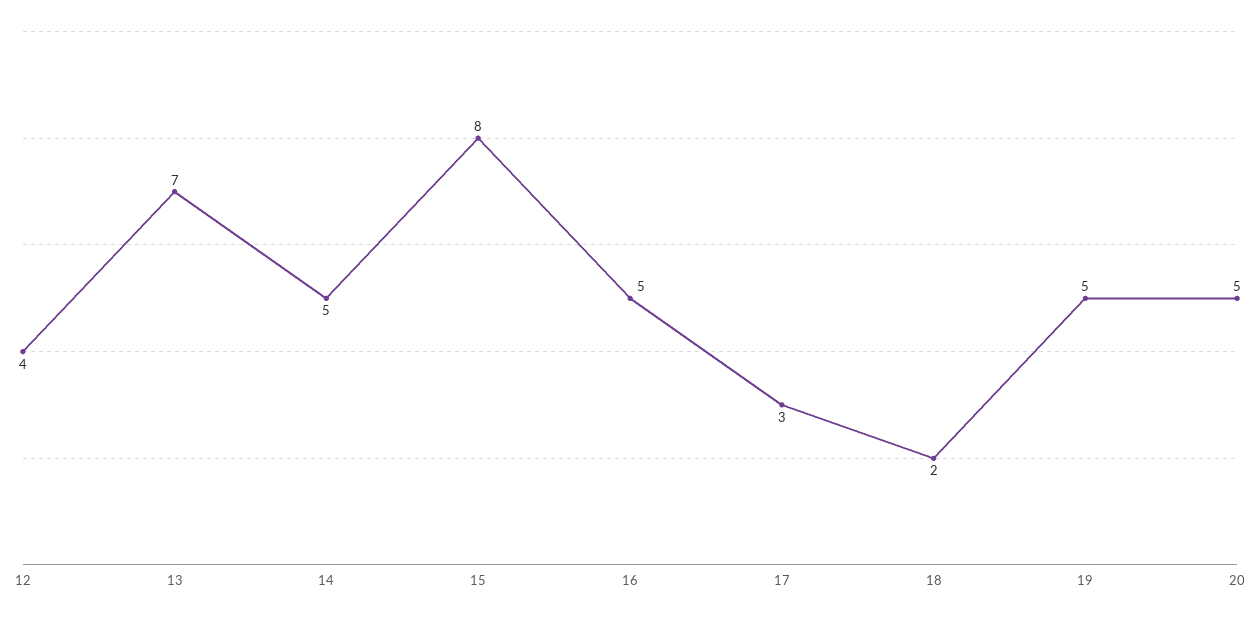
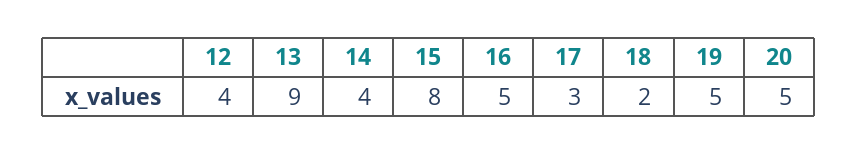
  {
    "12": 4,
-   "13": 7,
+   "13": 9,
-   "14": 5,
+   "14": 4,
    "15": 8,
    "16": 5,
    "17": 3,
    "18": 2,
    "19": 5,
    "20": 5
  }

